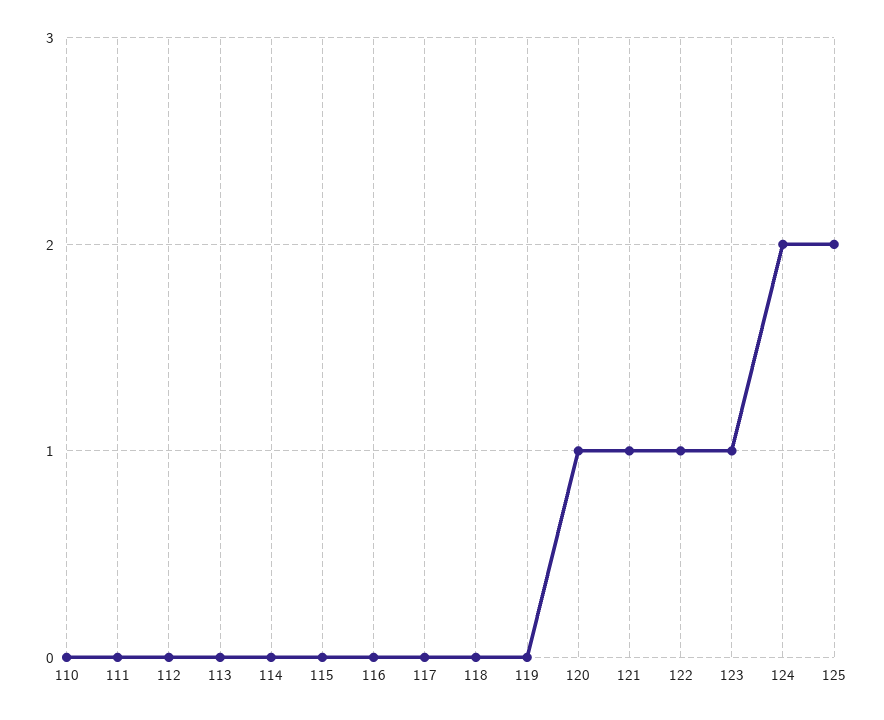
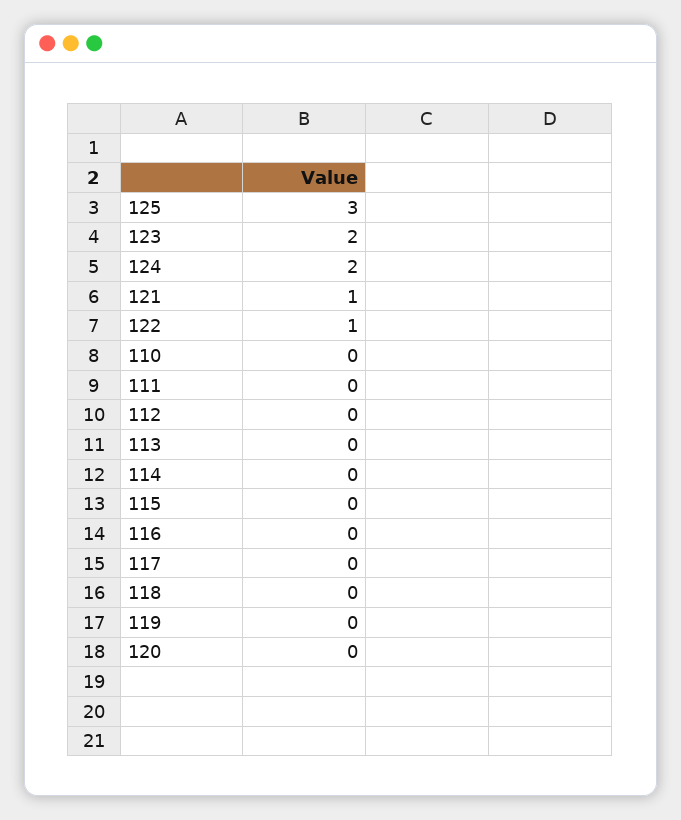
  {
    "110": 0,
    "111": 0,
    "112": 0,
    "113": 0,
    "114": 0,
    "115": 0,
    "116": 0,
    "117": 0,
    "118": 0,
    "119": 0,
-   "120": 1,
+   "120": 0,
    "121": 1,
    "122": 1,
-   "123": 1,
+   "123": 2,
    "124": 2,
-   "125": 2
+   "125": 3
  }

